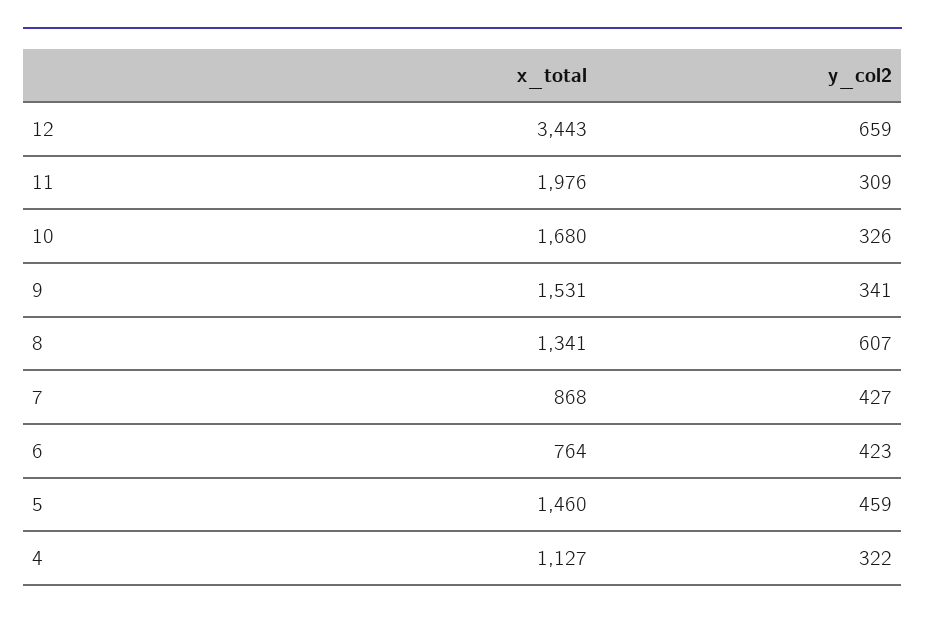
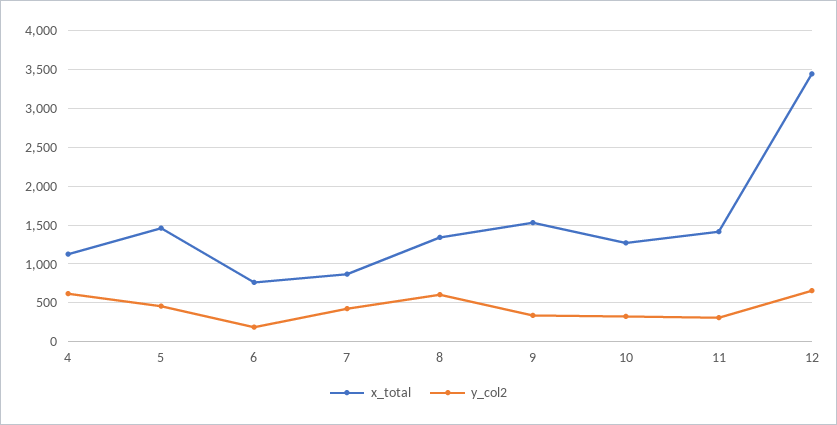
  {
    "x_total": {
      "12": 3443,
-     "11": 1976,
+     "11": 1400,
-     "10": 1680,
+     "10": 1300,
      "9": 1531,
      "8": 1341,
      "7": 868,
      "6": 764,
      "5": 1460,
      "4": 1127
    },
    "y_col2": {
      "12": 659,
      "11": 309,
      "10": 326,
      "9": 341,
      "8": 607,
      "7": 427,
-     "6": 423,
+     "6": 200,
      "5": 459,
-     "4": 322
+     "4": 600
    }
  }

